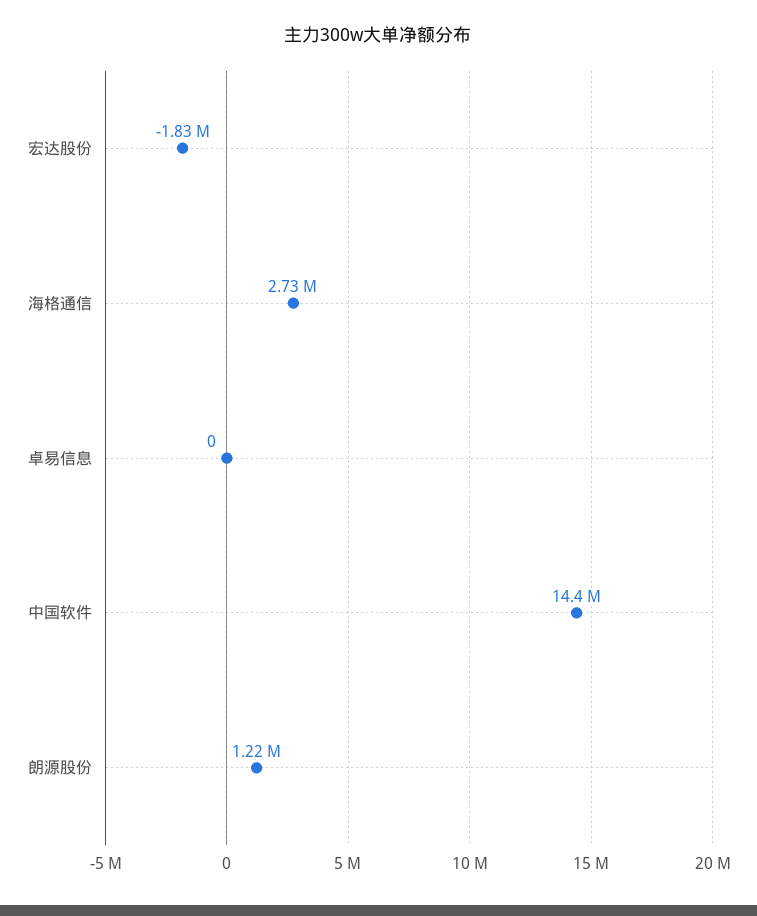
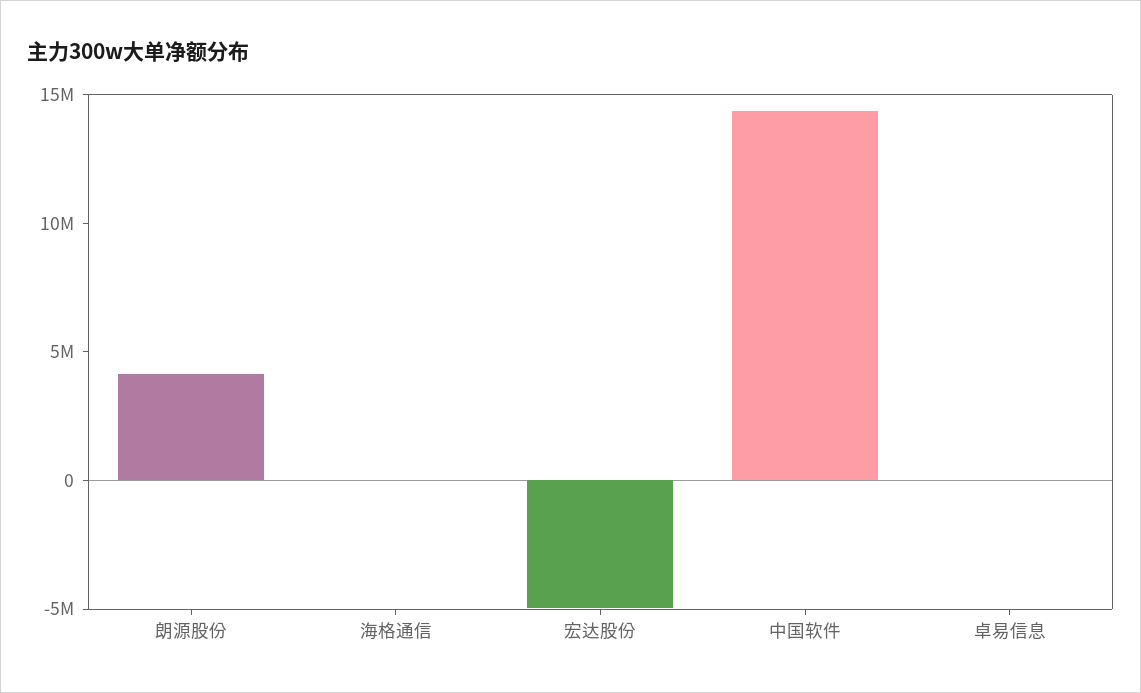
  {
-   "宏达股份": -1830000,
+   "宏达股份": -5000000,
-   "海格通信": 2730000,
+   "海格通信": 0,
    "卓易信息": 0,
    "中国软件": 14400000,
-   "朗源股份": 1220000
+   "朗源股份": 4000000
  }

